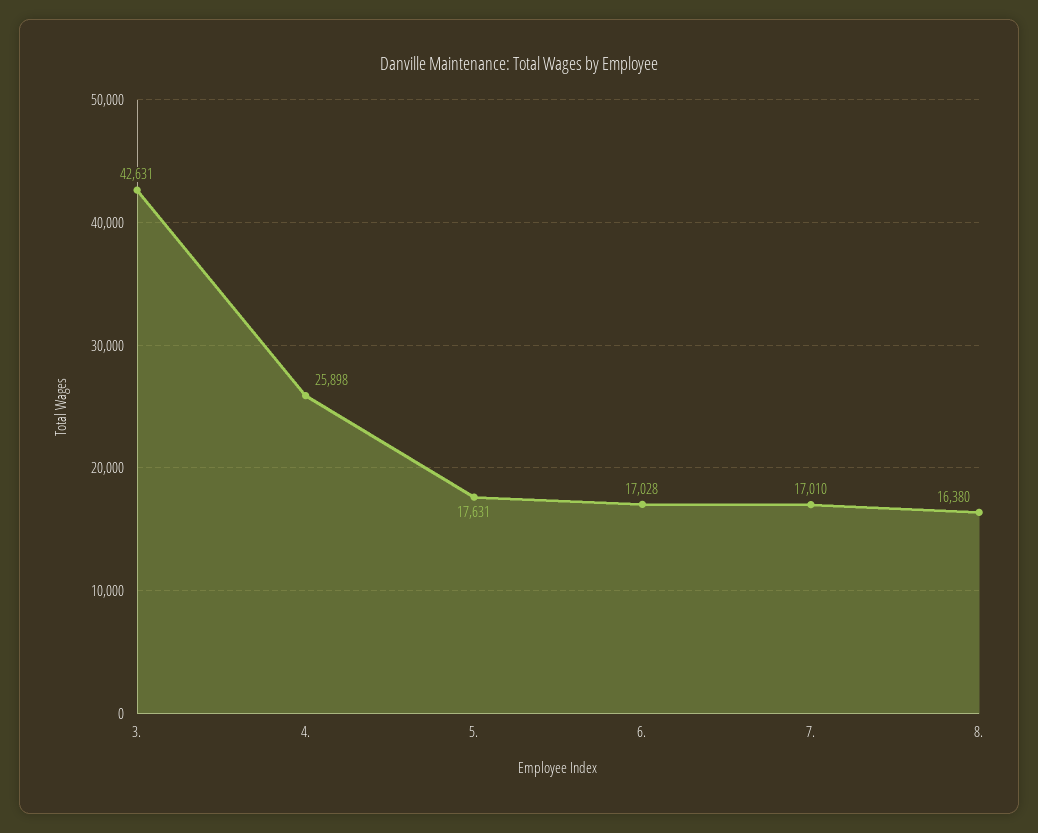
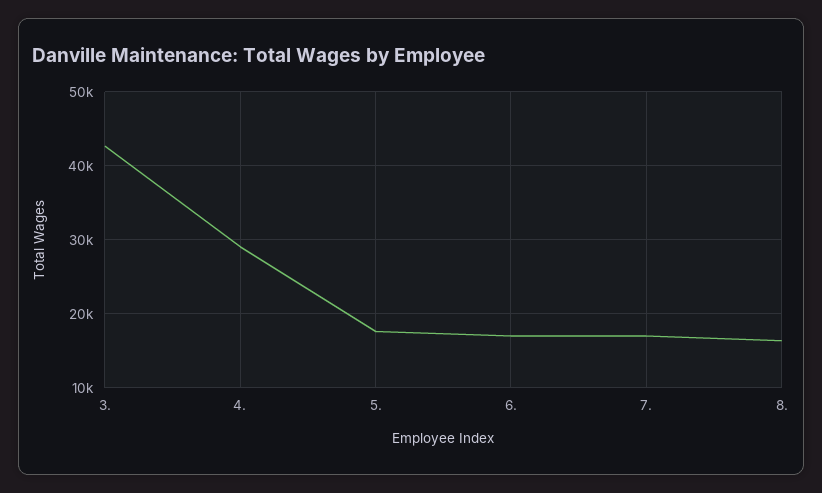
  {
    "3.": 42631,
-   "4.": 25898,
+   "4.": 29000,
    "5.": 17631,
    "6.": 17028,
    "7.": 17010,
    "8.": 16380
  }

